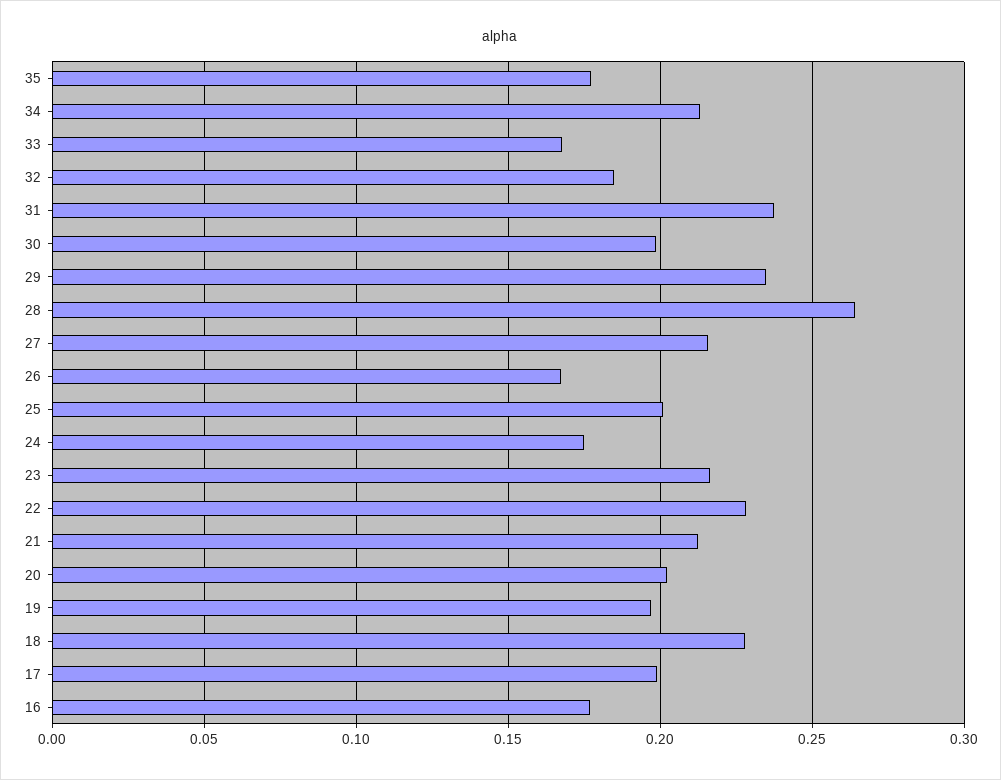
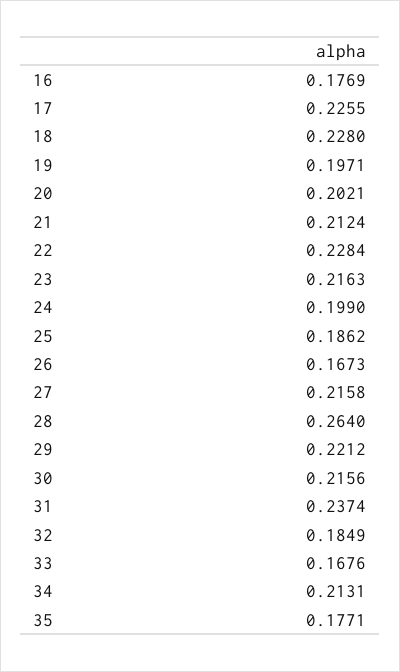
  {
    "35": 0.1771,
    "34": 0.2131,
    "33": 0.1676,
    "32": 0.1849,
    "31": 0.2374,
-   "30": 0.2,
+   "30": 0.2156,
-   "29": 0.235,
+   "29": 0.2212,
    "28": 0.264,
    "27": 0.2158,
    "26": 0.1673,
-   "25": 0.2,
+   "25": 0.1862,
-   "24": 0.175,
+   "24": 0.199,
    "23": 0.2163,
    "22": 0.2284,
    "21": 0.2124,
    "20": 0.2021,
    "19": 0.1971,
    "18": 0.228,
-   "17": 0.2,
+   "17": 0.2255,
    "16": 0.1769
  }

